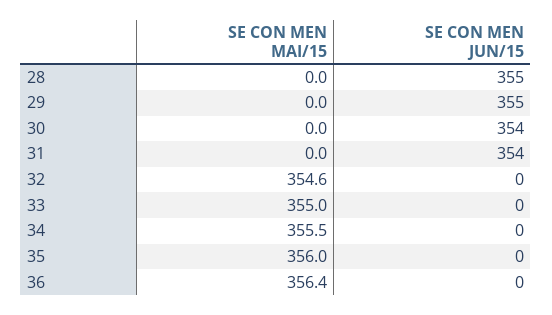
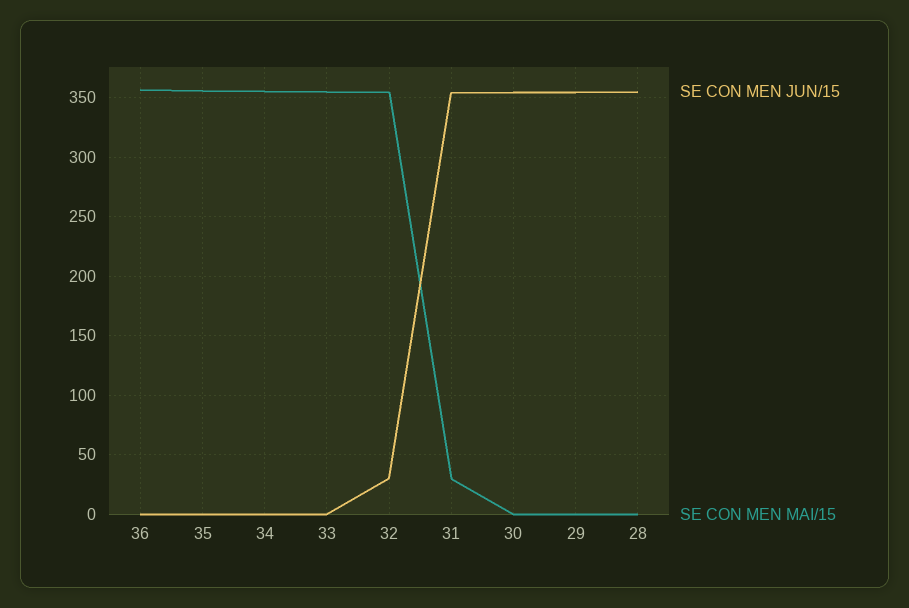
  {
    "SE CON MEN MAI/15": {
      "28": 0,
      "29": 0,
      "30": 0,
-     "31": 0,
+     "31": 30,
      "32": 354.6,
      "33": 355,
      "34": 355.5,
      "35": 356,
      "36": 356.4
    },
    "SE CON MEN JUN/15": {
      "28": 355,
      "29": 355,
      "30": 354,
      "31": 354,
-     "32": 0,
+     "32": 30,
      "33": 0,
      "34": 0,
      "35": 0,
      "36": 0
    }
  }

